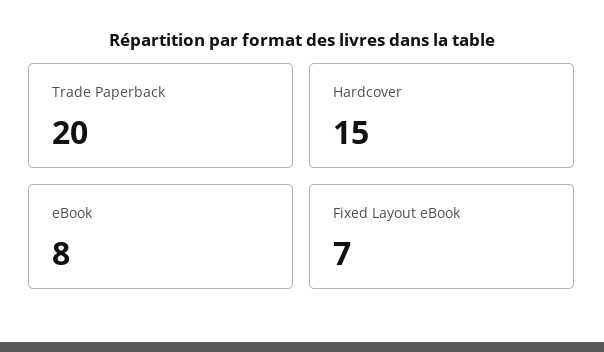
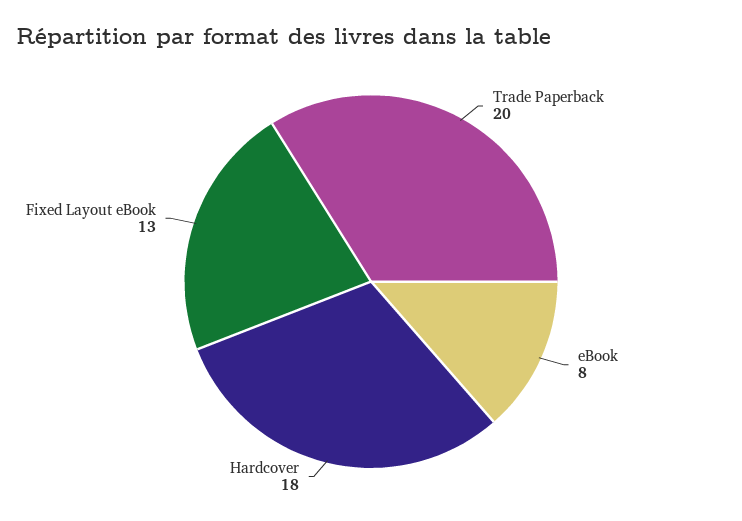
  {
    "Trade Paperback": 20,
-   "Hardcover": 15,
+   "Hardcover": 18,
    "eBook": 8,
-   "Fixed Layout eBook": 7
+   "Fixed Layout eBook": 13
  }

